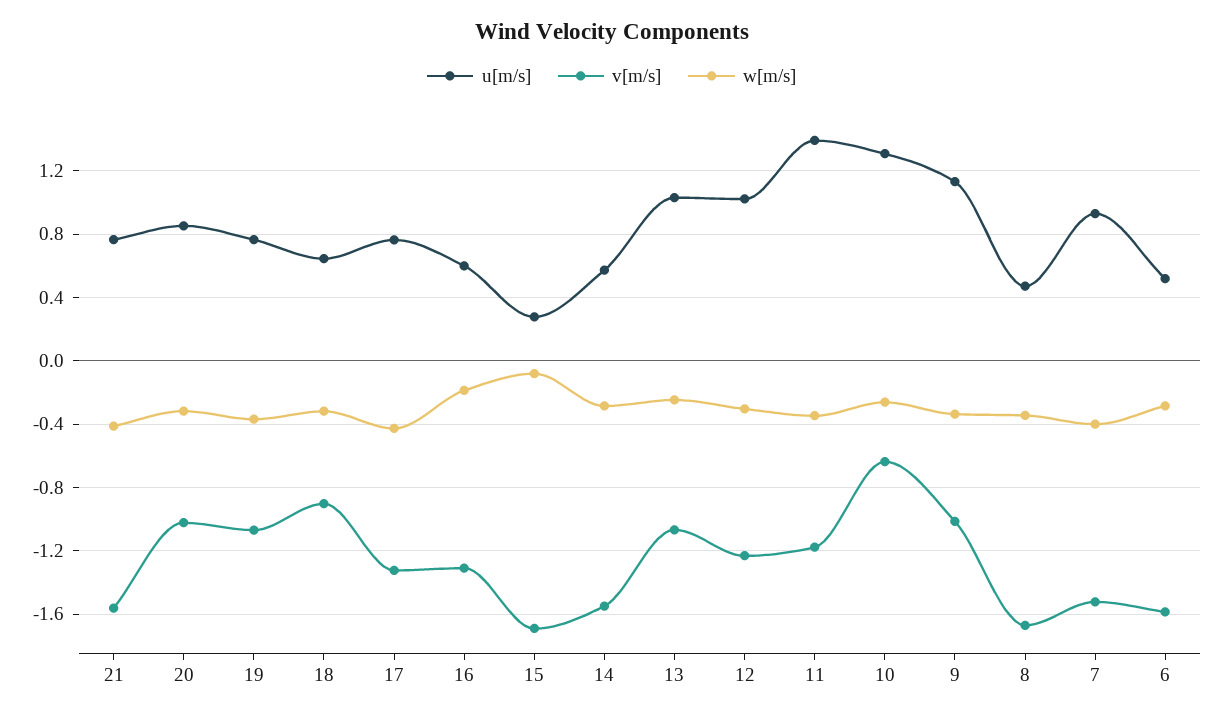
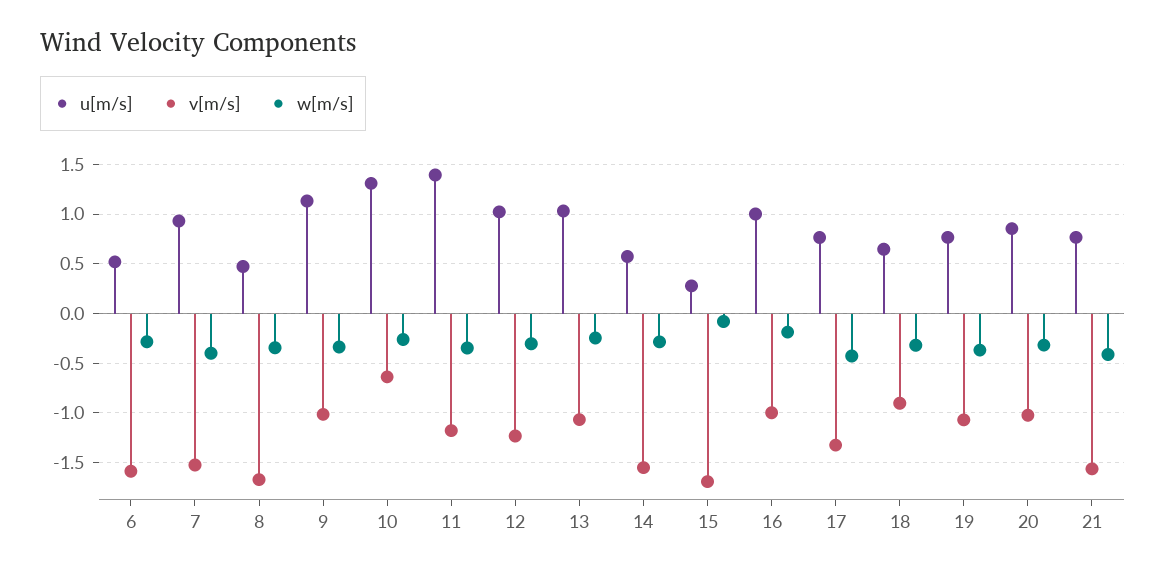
  {
    "u[m/s]": {
      "21": 0.75,
      "20": 0.85,
      "19": 0.75,
      "18": 0.65,
      "17": 0.75,
-     "16": 0.6,
+     "16": 1,
      "15": 0.3,
      "14": 0.55,
      "13": 1.05,
      "12": 1,
      "11": 1.4,
      "10": 1.3,
      "9": 1.15,
      "8": 0.45,
      "7": 0.95,
      "6": 0.5
    },
    "v[m/s]": {
      "21": -1.55,
      "20": -1,
      "19": -1.05,
      "18": -0.9,
      "17": -1.3,
-     "16": -1.3,
+     "16": -1,
      "15": -1.7,
      "14": -1.55,
      "13": -1.05,
      "12": -1.25,
      "11": -1.2,
      "10": -0.65,
      "9": -1,
      "8": -1.65,
      "7": -1.5,
      "6": -1.6
    },
    "w[m/s]": {
      "21": -0.4,
      "20": -0.3,
      "19": -0.35,
      "18": -0.3,
      "17": -0.45,
      "16": -0.2,
      "15": -0.1,
      "14": -0.3,
      "13": -0.25,
      "12": -0.3,
      "11": -0.35,
      "10": -0.25,
      "9": -0.35,
      "8": -0.35,
      "7": -0.4,
      "6": -0.3
    }
  }

